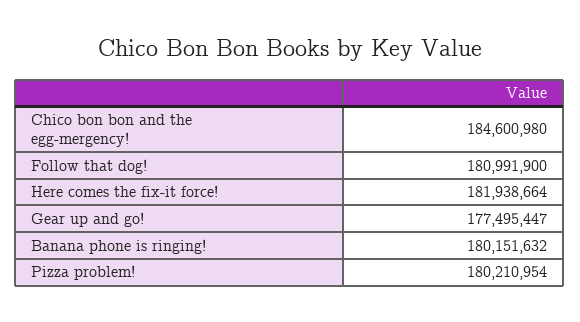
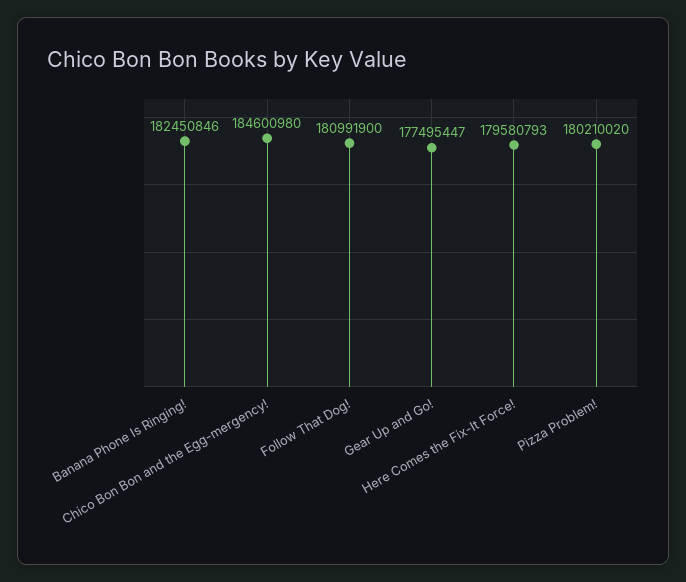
  {
    "Chico bon bon and the egg-mergency!": 184600980,
    "Follow that dog!": 180991900,
-   "Here comes the fix-it force!": 181938664,
+   "Here comes the fix-it force!": 179580793,
    "Gear up and go!": 177495447,
-   "Banana phone is ringing!": 180151632,
+   "Banana phone is ringing!": 182450846,
-   "Pizza problem!": 180210954
+   "Pizza problem!": 180210020
  }

